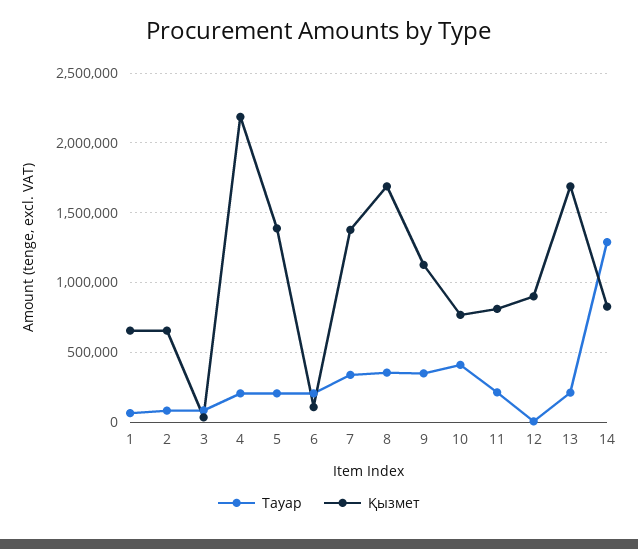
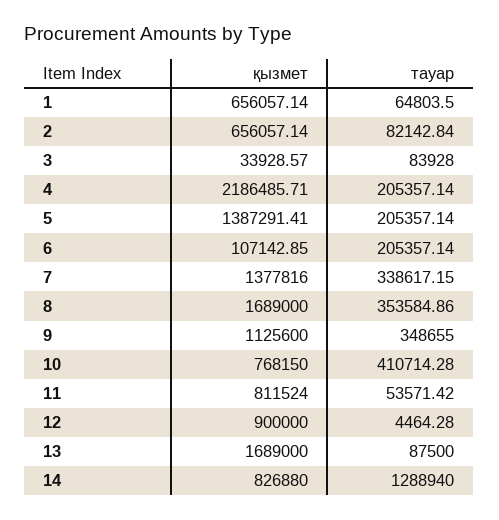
  {
    "Тауар": {
      "1": 64803.5,
      "2": 82142.84,
      "3": 83928,
      "4": 205357.14,
      "5": 205357.14,
      "6": 205357.14,
      "7": 338617.15,
      "8": 353584.86,
      "9": 348655,
      "10": 410714.28,
-     "11": 200000,
+     "11": 53571.42,
      "12": 4464.28,
-     "13": 200000,
+     "13": 87500,
      "14": 1288940
    },
    "Қызмет": {
      "1": 656057.14,
      "2": 656057.14,
      "3": 33928.57,
      "4": 2186485.71,
      "5": 1387291.41,
      "6": 107142.85,
      "7": 1377816,
      "8": 1689000,
      "9": 1125600,
      "10": 768150,
      "11": 811524,
      "12": 900000,
      "13": 1689000,
      "14": 826880
    }
  }

